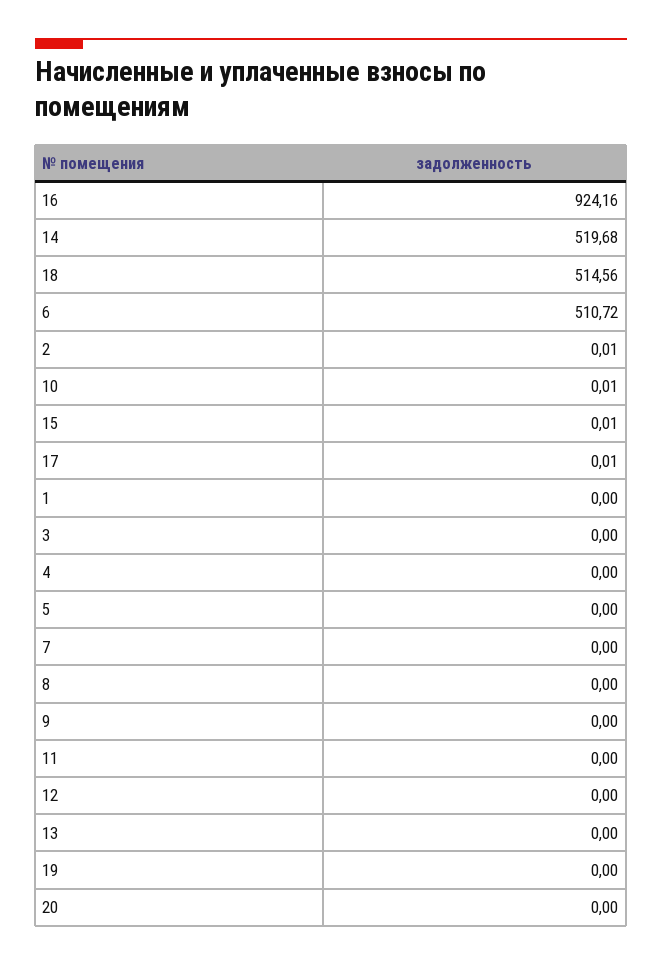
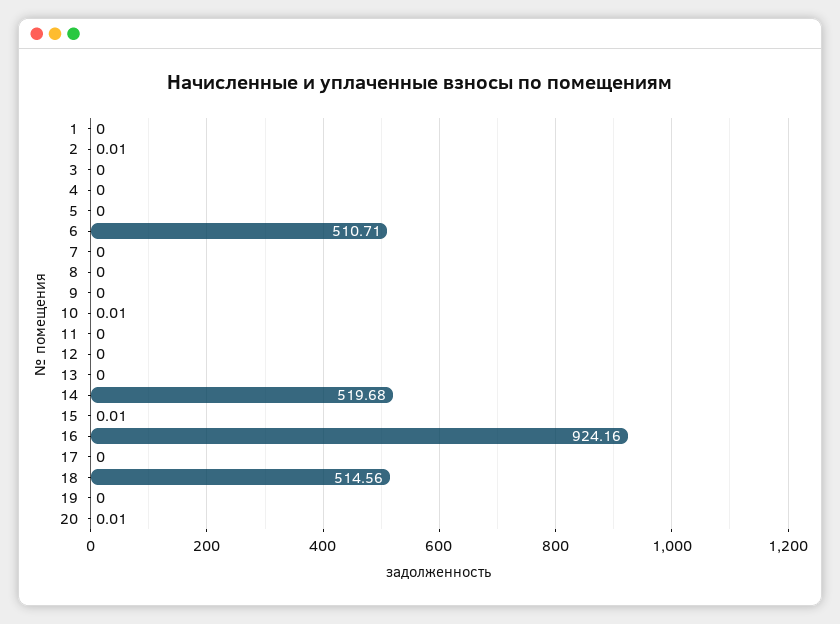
  {
    "16": 924.16,
    "14": 519.68,
    "18": 514.56,
-   "6": 510.72,
+   "6": 510.71,
    "2": 0.01,
    "10": 0.01,
    "15": 0.01,
-   "17": 0.01,
+   "17": 0,
    "1": 0,
    "3": 0,
    "4": 0,
    "5": 0,
    "7": 0,
    "8": 0,
    "9": 0,
    "11": 0,
    "12": 0,
    "13": 0,
    "19": 0,
-   "20": 0
+   "20": 0.01
  }

